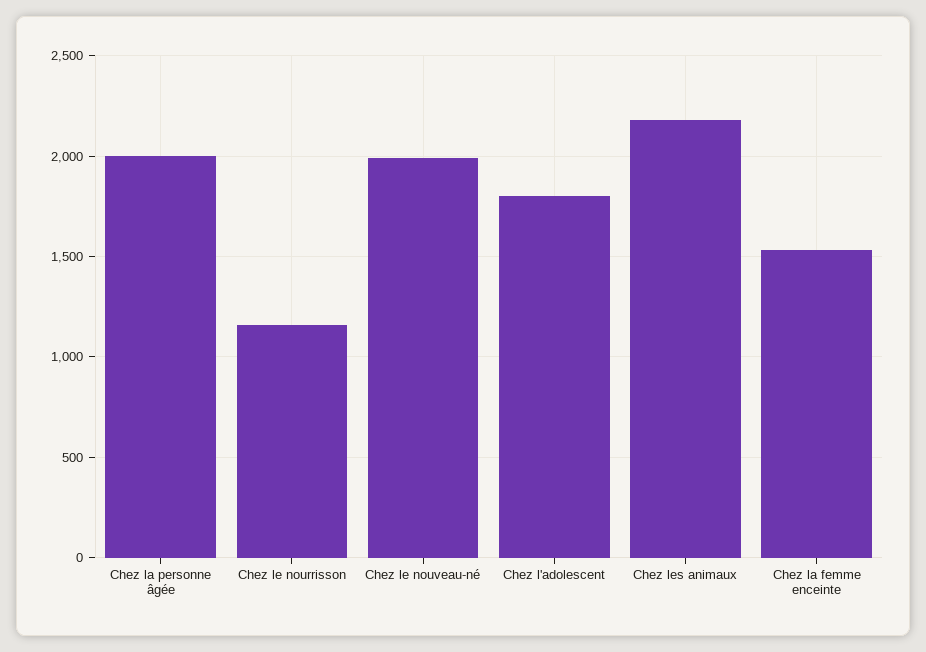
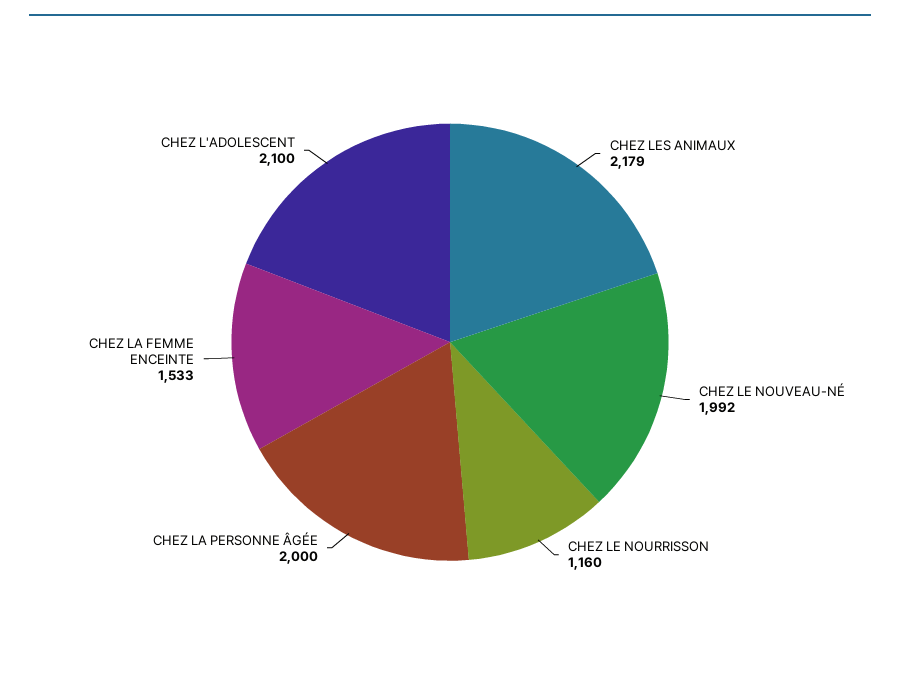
  {
    "Chez la personne âgée": 2000,
    "Chez le nourrisson": 1160,
    "Chez le nouveau-né": 1992,
-   "Chez l'adolescent": 1800,
+   "Chez l'adolescent": 2100,
    "Chez les animaux": 2179,
    "Chez la femme enceinte": 1533
  }

